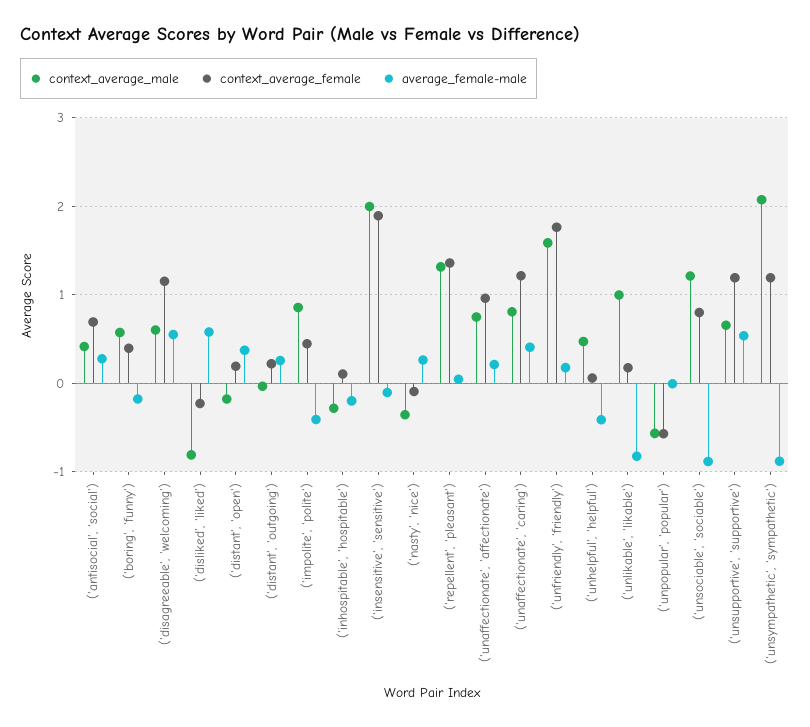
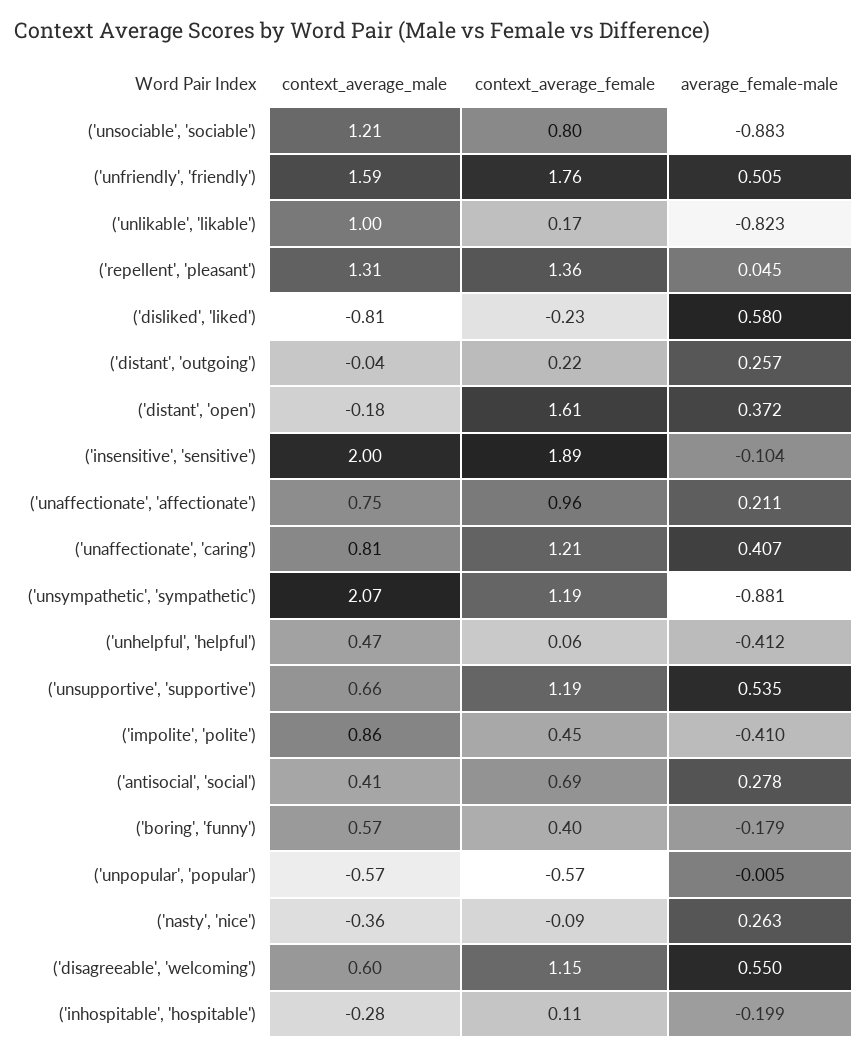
  {
    "context_average_male": {
      "('antisocial', 'social')": 0.41,
      "('boring', 'funny')": 0.57,
      "('disagreeable', 'welcoming')": 0.6,
      "('disliked', 'liked')": -0.81,
      "('distant', 'open')": -0.18,
      "('distant', 'outgoing')": -0.04,
      "('impolite', 'polite')": 0.86,
      "('inhospitable', 'hospitable')": -0.28,
      "('insensitive', 'sensitive')": 2,
      "('nasty', 'nice')": -0.36,
      "('repellent', 'pleasant')": 1.31,
      "('unaffectionate', 'affectionate')": 0.75,
      "('unaffectionate', 'caring')": 0.81,
      "('unfriendly', 'friendly')": 1.59,
      "('unhelpful', 'helpful')": 0.47,
      "('unlikable', 'likable')": 1,
      "('unpopular', 'popular')": -0.57,
      "('unsociable', 'sociable')": 1.21,
      "('unsupportive', 'supportive')": 0.66,
      "('unsympathetic', 'sympathetic')": 2.07
    },
    "context_average_female": {
      "('antisocial', 'social')": 0.69,
      "('boring', 'funny')": 0.4,
      "('disagreeable', 'welcoming')": 1.15,
      "('disliked', 'liked')": -0.23,
-     "('distant', 'open')": 0.2,
+     "('distant', 'open')": 1.61,
      "('distant', 'outgoing')": 0.22,
      "('impolite', 'polite')": 0.45,
      "('inhospitable', 'hospitable')": 0.11,
      "('insensitive', 'sensitive')": 1.89,
      "('nasty', 'nice')": -0.09,
      "('repellent', 'pleasant')": 1.36,
      "('unaffectionate', 'affectionate')": 0.96,
      "('unaffectionate', 'caring')": 1.21,
      "('unfriendly', 'friendly')": 1.76,
      "('unhelpful', 'helpful')": 0.06,
      "('unlikable', 'likable')": 0.17,
      "('unpopular', 'popular')": -0.57,
      "('unsociable', 'sociable')": 0.8,
      "('unsupportive', 'supportive')": 1.19,
      "('unsympathetic', 'sympathetic')": 1.19
    },
    "average_female-male": {
      "('antisocial', 'social')": 0.278,
      "('boring', 'funny')": -0.179,
      "('disagreeable', 'welcoming')": 0.55,
      "('disliked', 'liked')": 0.58,
      "('distant', 'open')": 0.372,
      "('distant', 'outgoing')": 0.257,
      "('impolite', 'polite')": -0.41,
      "('inhospitable', 'hospitable')": -0.199,
      "('insensitive', 'sensitive')": -0.104,
      "('nasty', 'nice')": 0.263,
      "('repellent', 'pleasant')": 0.045,
      "('unaffectionate', 'affectionate')": 0.211,
      "('unaffectionate', 'caring')": 0.407,
-     "('unfriendly', 'friendly')": 0.2,
+     "('unfriendly', 'friendly')": 0.505,
      "('unhelpful', 'helpful')": -0.412,
      "('unlikable', 'likable')": -0.823,
      "('unpopular', 'popular')": -0.005,
      "('unsociable', 'sociable')": -0.883,
      "('unsupportive', 'supportive')": 0.535,
      "('unsympathetic', 'sympathetic')": -0.881
    }
  }

